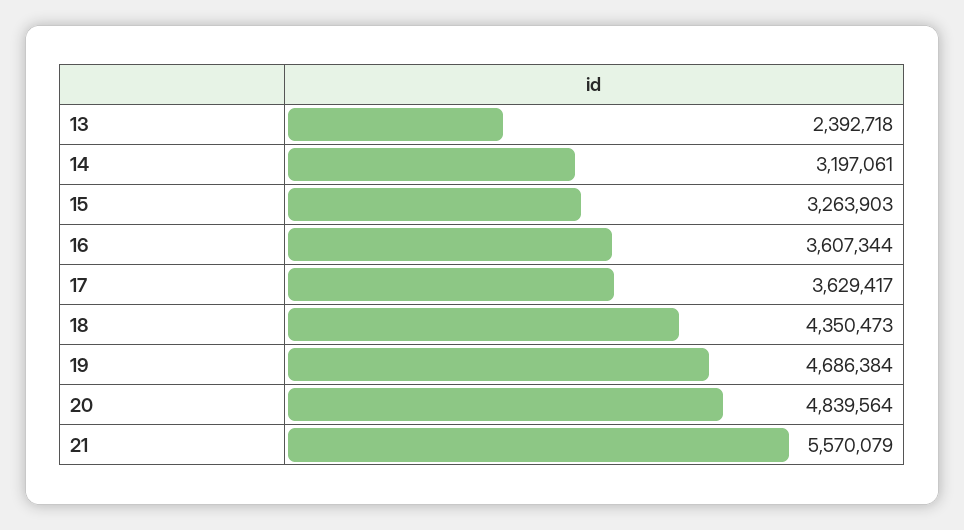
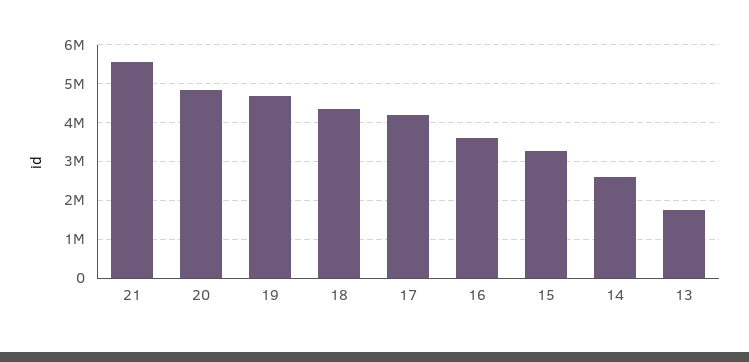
  {
-   "13": 2392718,
+   "13": 1800000,
-   "14": 3197061,
+   "14": 2600000,
    "15": 3263903,
    "16": 3607344,
-   "17": 3629417,
+   "17": 4200000,
    "18": 4350473,
    "19": 4686384,
    "20": 4839564,
    "21": 5570079
  }

